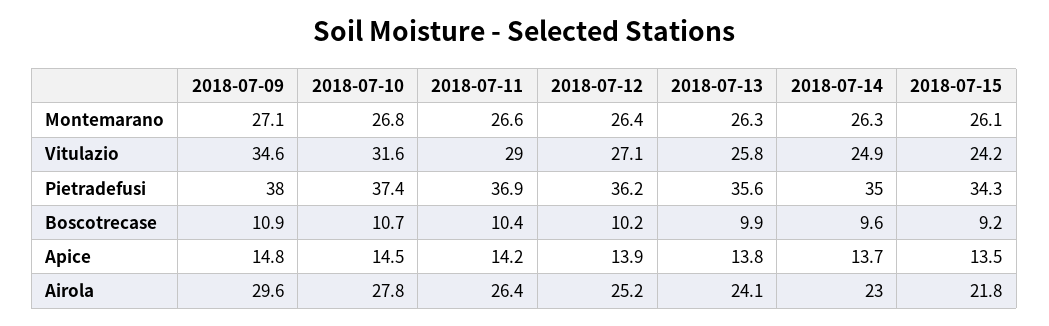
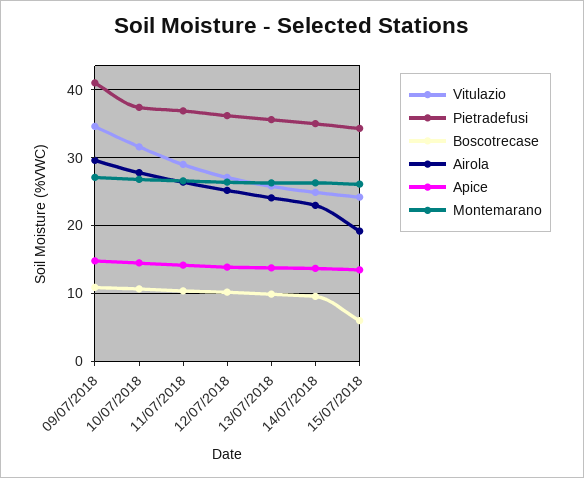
  {
    "Montemarano": {
      "2018-07-09": 27.1,
      "2018-07-10": 26.8,
      "2018-07-11": 26.6,
      "2018-07-12": 26.4,
      "2018-07-13": 26.3,
      "2018-07-14": 26.3,
      "2018-07-15": 26.1
    },
    "Vitulazio": {
      "2018-07-09": 34.6,
      "2018-07-10": 31.6,
      "2018-07-11": 29,
      "2018-07-12": 27.1,
      "2018-07-13": 25.8,
      "2018-07-14": 24.9,
      "2018-07-15": 24.2
    },
    "Pietradefusi": {
-     "2018-07-09": 38,
+     "2018-07-09": 41,
      "2018-07-10": 37.4,
      "2018-07-11": 36.9,
      "2018-07-12": 36.2,
      "2018-07-13": 35.6,
      "2018-07-14": 35,
      "2018-07-15": 34.3
    },
    "Boscotrecase": {
      "2018-07-09": 10.9,
      "2018-07-10": 10.7,
      "2018-07-11": 10.4,
      "2018-07-12": 10.2,
      "2018-07-13": 9.9,
      "2018-07-14": 9.6,
-     "2018-07-15": 9.2
+     "2018-07-15": 6
    },
    "Apice": {
      "2018-07-09": 14.8,
      "2018-07-10": 14.5,
      "2018-07-11": 14.2,
      "2018-07-12": 13.9,
      "2018-07-13": 13.8,
      "2018-07-14": 13.7,
      "2018-07-15": 13.5
    },
    "Airola": {
      "2018-07-09": 29.6,
      "2018-07-10": 27.8,
      "2018-07-11": 26.4,
      "2018-07-12": 25.2,
      "2018-07-13": 24.1,
      "2018-07-14": 23,
-     "2018-07-15": 21.8
+     "2018-07-15": 19
    }
  }

